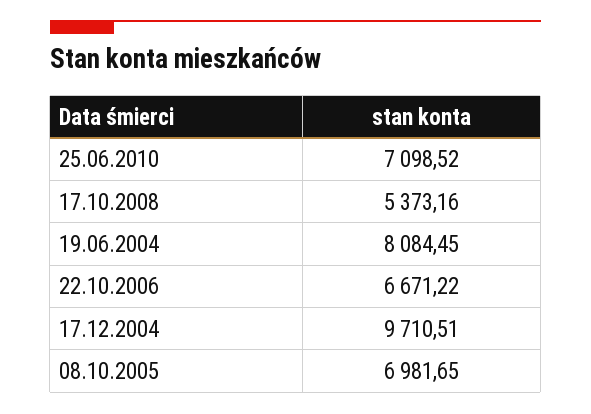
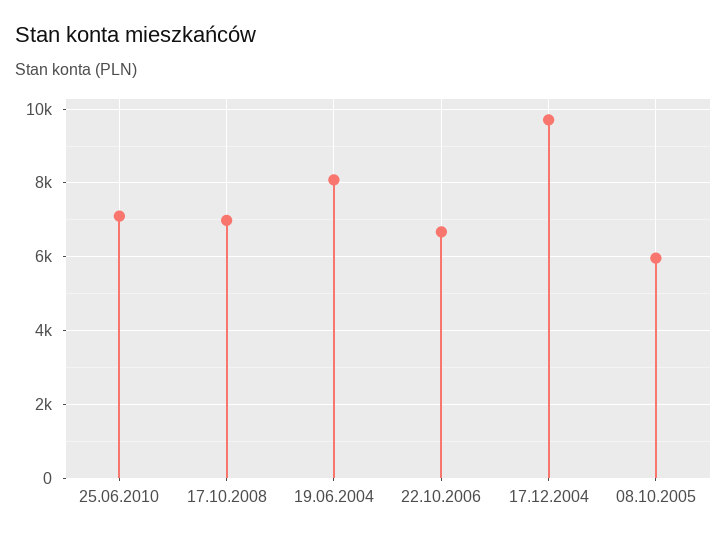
  {
    "25.06.2010": 7098.52,
-   "17.10.2008": 5373.16,
+   "17.10.2008": 7000,
    "19.06.2004": 8084.45,
    "22.10.2006": 6671.22,
    "17.12.2004": 9710.51,
-   "08.10.2005": 6981.65
+   "08.10.2005": 6000
  }

